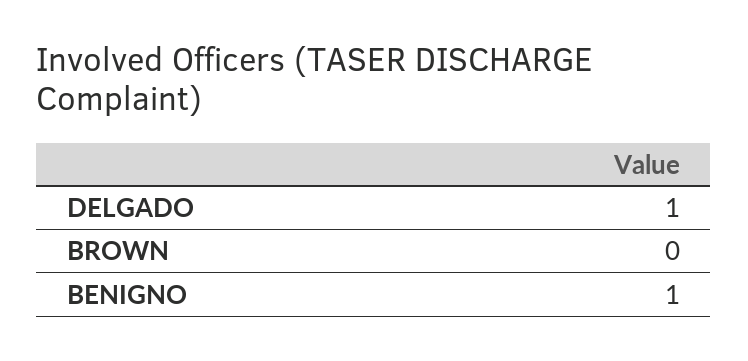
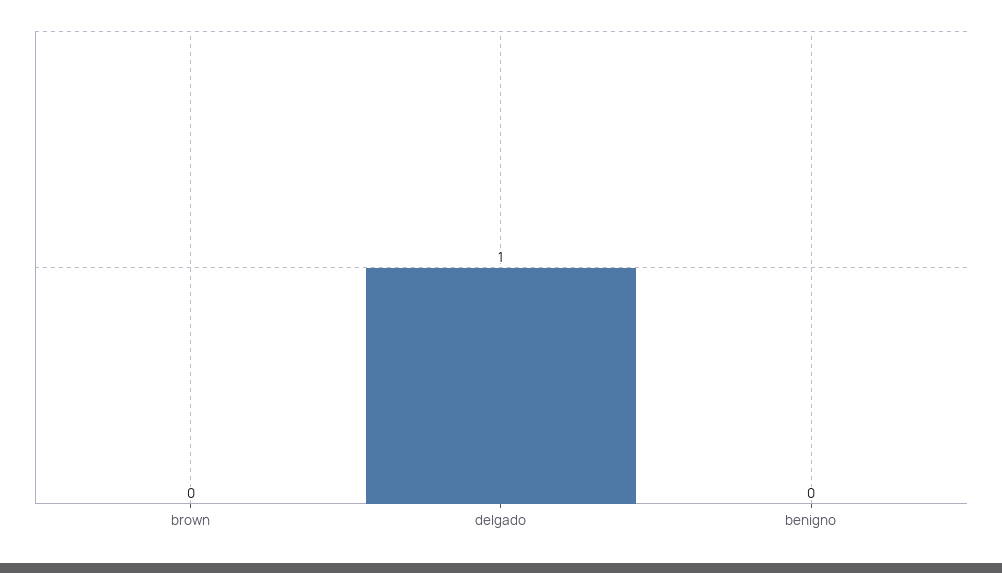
  {
    "DELGADO": 1,
    "BROWN": 0,
-   "BENIGNO": 1
+   "BENIGNO": 0
  }

